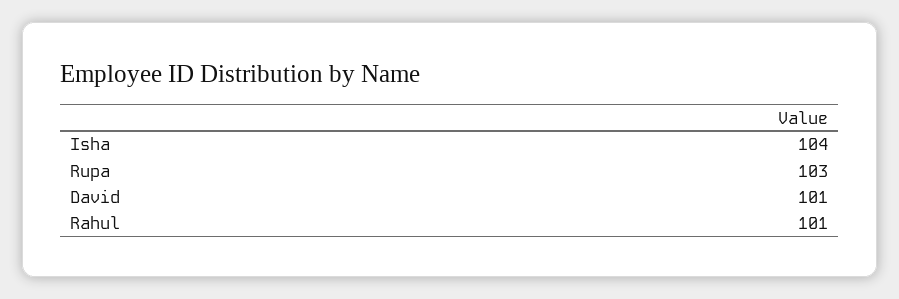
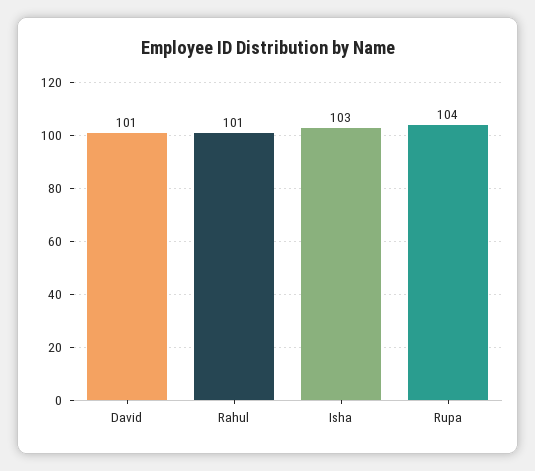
  {
-   "Isha": 104,
+   "Isha": 103,
-   "Rupa": 103,
+   "Rupa": 104,
    "David": 101,
    "Rahul": 101
  }

